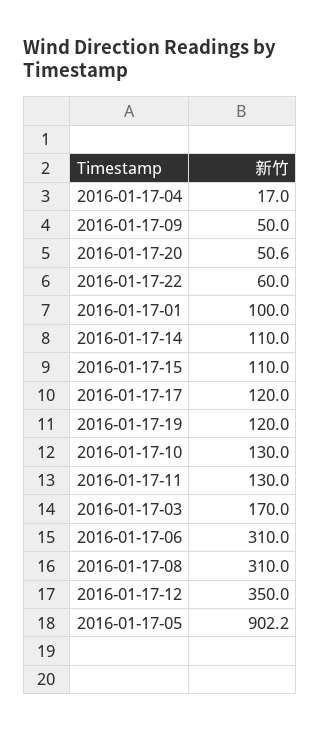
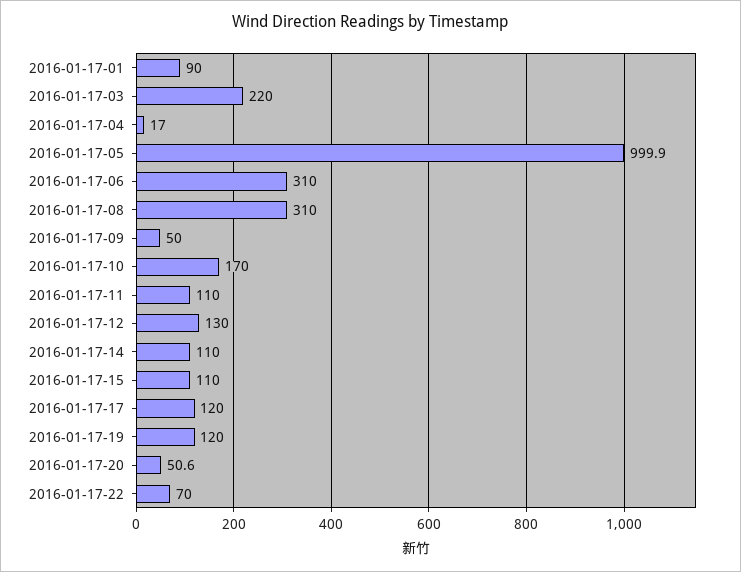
  {
    "2016-01-17-04": 17,
    "2016-01-17-09": 50,
    "2016-01-17-20": 50.6,
-   "2016-01-17-22": 60,
+   "2016-01-17-22": 70,
-   "2016-01-17-01": 100,
+   "2016-01-17-01": 90,
    "2016-01-17-14": 110,
    "2016-01-17-15": 110,
    "2016-01-17-17": 120,
    "2016-01-17-19": 120,
-   "2016-01-17-10": 130,
+   "2016-01-17-10": 170,
-   "2016-01-17-11": 130,
+   "2016-01-17-11": 110,
-   "2016-01-17-03": 170,
+   "2016-01-17-03": 220,
    "2016-01-17-06": 310,
    "2016-01-17-08": 310,
-   "2016-01-17-12": 350,
+   "2016-01-17-12": 130,
-   "2016-01-17-05": 902.2
+   "2016-01-17-05": 999.9
  }

